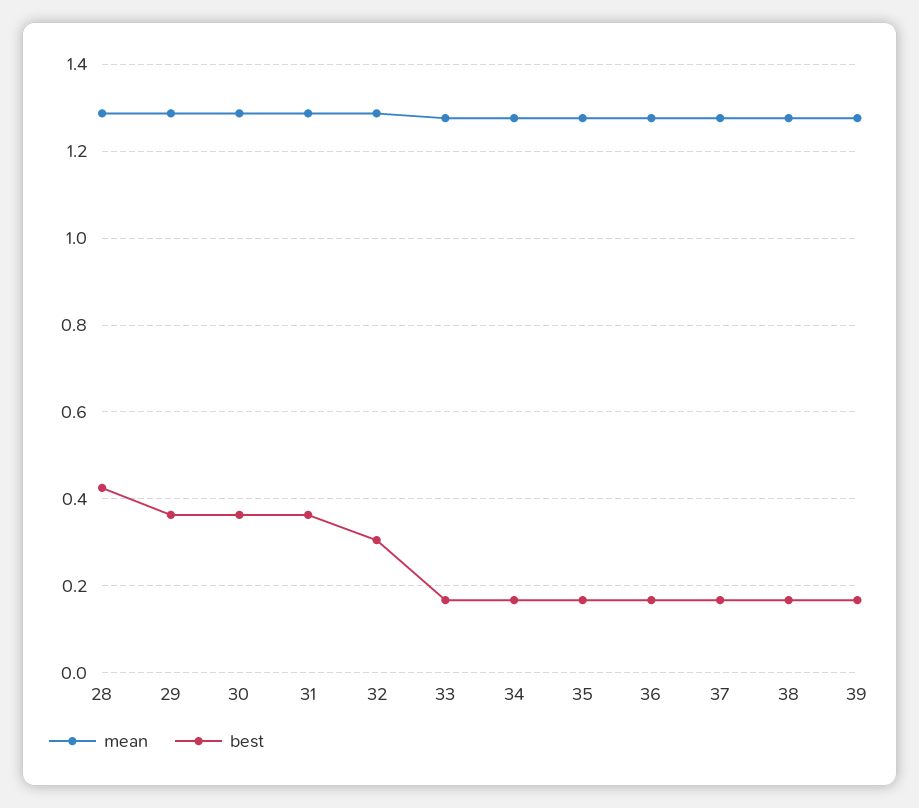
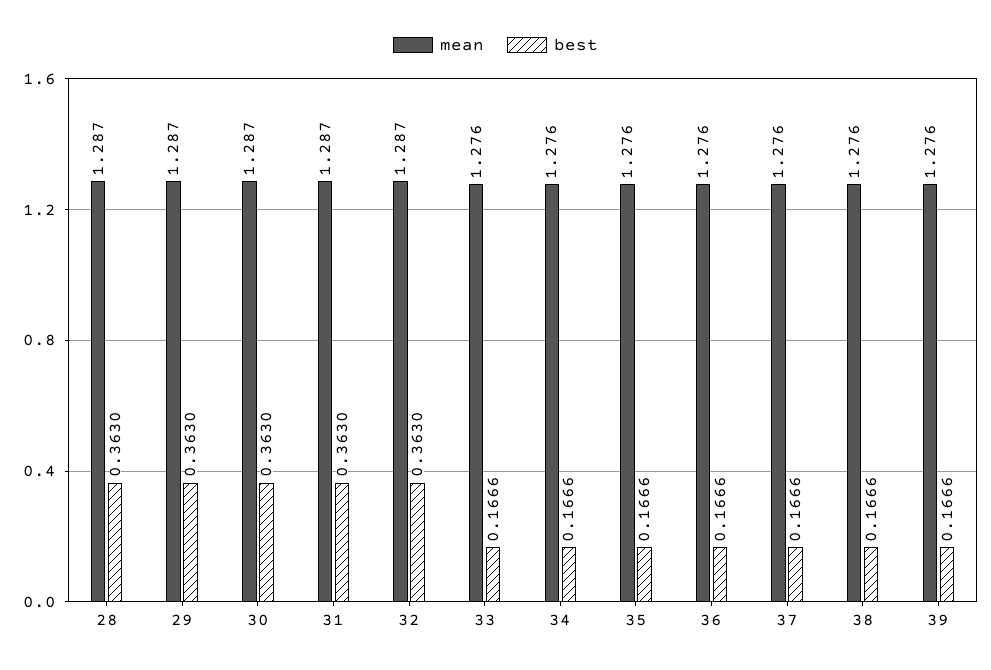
  {
    "mean": {
      "28": 1.287,
      "29": 1.287,
      "30": 1.287,
      "31": 1.287,
      "32": 1.287,
      "33": 1.276,
      "34": 1.276,
      "35": 1.276,
      "36": 1.276,
      "37": 1.276,
      "38": 1.276,
      "39": 1.276
    },
    "best": {
-     "28": 0.42,
+     "28": 0.363,
      "29": 0.363,
      "30": 0.363,
      "31": 0.363,
-     "32": 0.3,
+     "32": 0.363,
      "33": 0.1666,
      "34": 0.1666,
      "35": 0.1666,
      "36": 0.1666,
      "37": 0.1666,
      "38": 0.1666,
      "39": 0.1666
    }
  }

